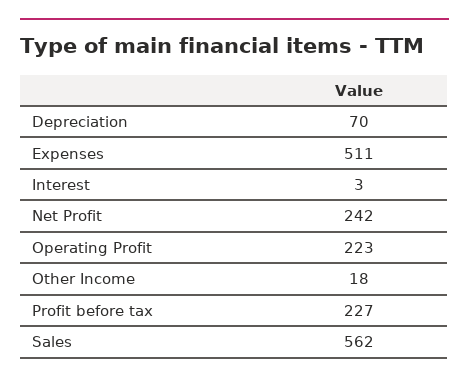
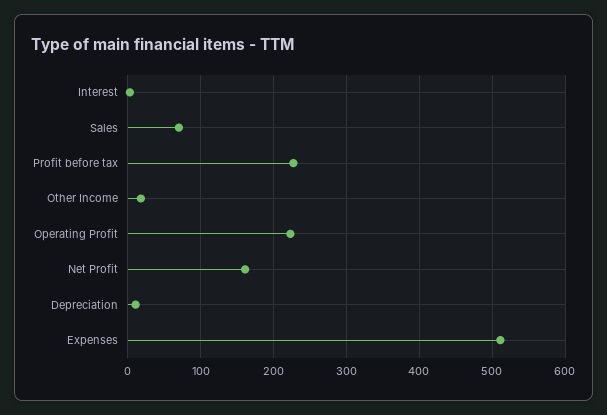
  {
-   "Depreciation": 70,
+   "Depreciation": 10,
    "Expenses": 511,
    "Interest": 3,
-   "Net Profit": 242,
+   "Net Profit": 160,
    "Operating Profit": 223,
    "Other Income": 18,
    "Profit before tax": 227,
-   "Sales": 562
+   "Sales": 70
  }

